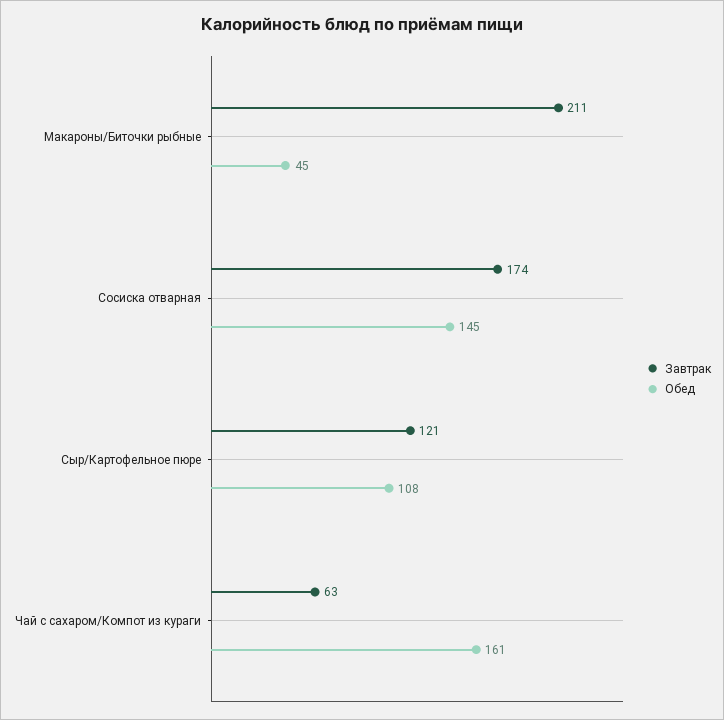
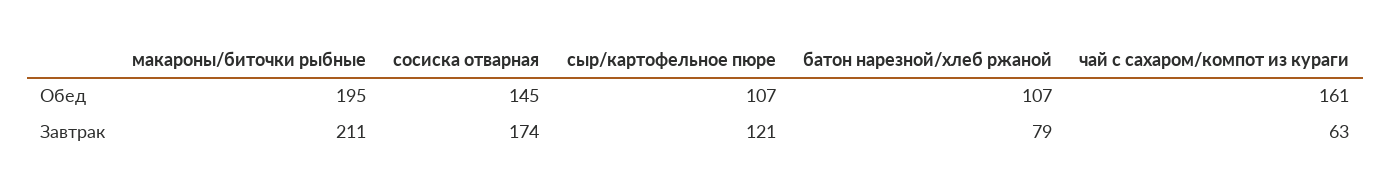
  {
    "Завтрак": {
      "Макароны/Биточки рыбные": 211,
      "Сосиска отварная": 174,
      "Сыр/Картофельное пюре": 121,
-     "Чай с сахаром/Компот из кураги": 63
+     "Чай с сахаром/Компот из кураги": 63,
+     "батон нарезной/хлеб ржаной": 79
    },
    "Обед": {
-     "Макароны/Биточки рыбные": 45,
+     "Макароны/Биточки рыбные": 195,
      "Сосиска отварная": 145,
-     "Сыр/Картофельное пюре": 108,
+     "Сыр/Картофельное пюре": 107,
-     "Чай с сахаром/Компот из кураги": 161
+     "Чай с сахаром/Компот из кураги": 161,
+     "батон нарезной/хлеб ржаной": 107
    }
  }

